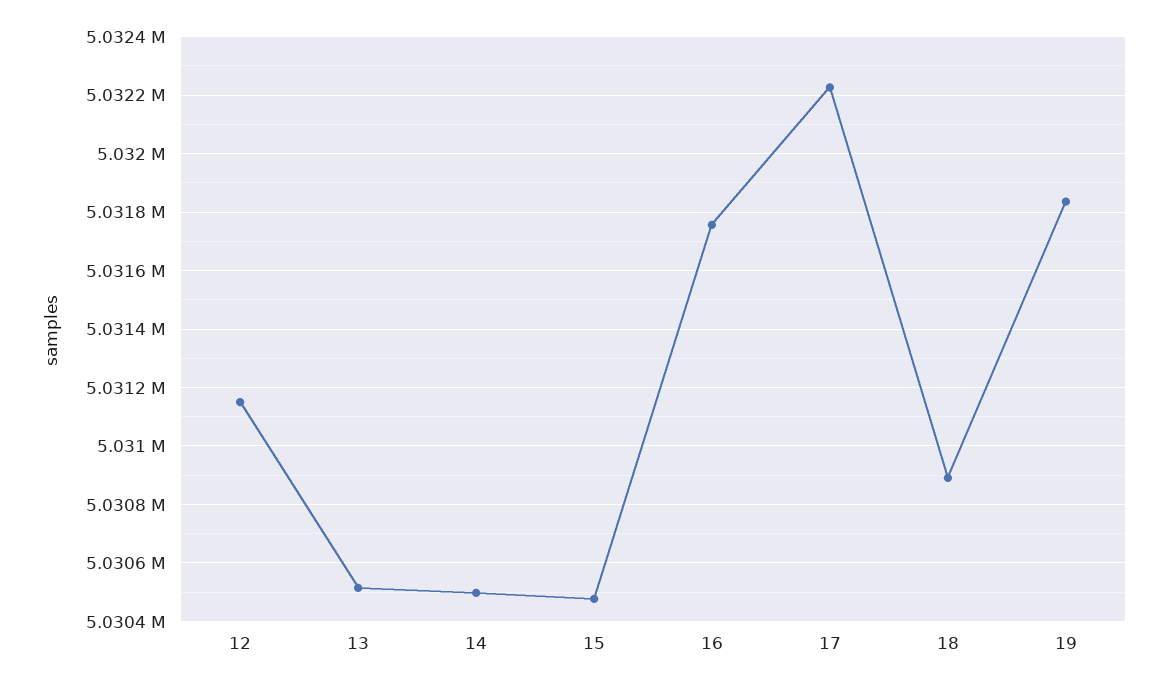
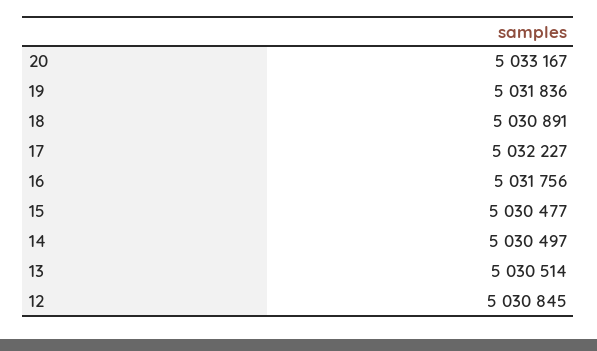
  {
-   "12": 5031150,
+   "12": 5030845,
    "13": 5030514,
    "14": 5030497,
    "15": 5030477,
    "16": 5031756,
    "17": 5032227,
    "18": 5030891,
-   "19": 5031836
+   "19": 5031836,
+   "20": 5033167
  }

